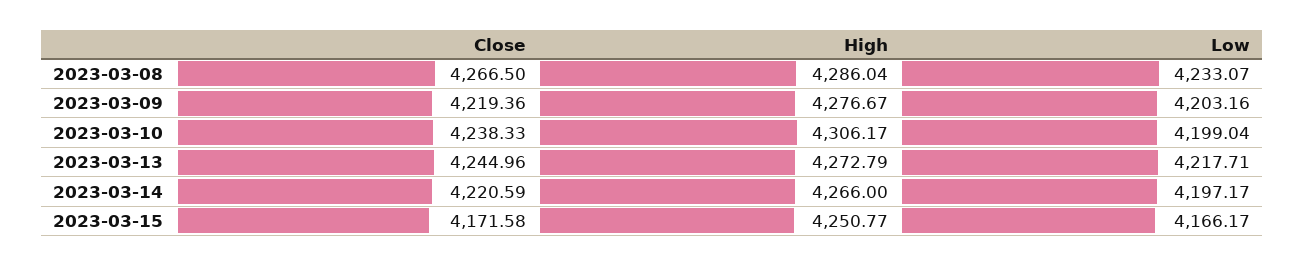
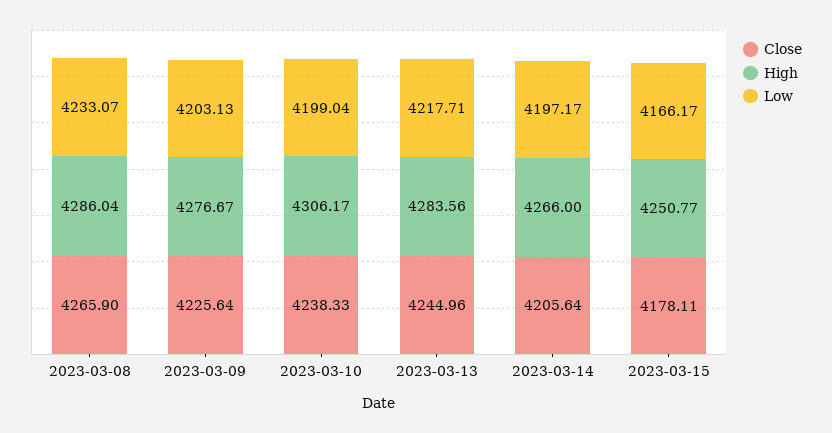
  {
    "Close": {
-     "2023-03-08": 4266.5,
+     "2023-03-08": 4265.9,
-     "2023-03-09": 4219.36,
+     "2023-03-09": 4225.64,
      "2023-03-10": 4238.33,
      "2023-03-13": 4244.96,
-     "2023-03-14": 4220.59,
+     "2023-03-14": 4205.64,
-     "2023-03-15": 4171.58
+     "2023-03-15": 4178.11
    },
    "High": {
      "2023-03-08": 4286.04,
      "2023-03-09": 4276.67,
      "2023-03-10": 4306.17,
-     "2023-03-13": 4272.79,
+     "2023-03-13": 4283.56,
      "2023-03-14": 4266,
      "2023-03-15": 4250.77
    },
    "Low": {
      "2023-03-08": 4233.07,
-     "2023-03-09": 4203.16,
+     "2023-03-09": 4203.13,
      "2023-03-10": 4199.04,
      "2023-03-13": 4217.71,
      "2023-03-14": 4197.17,
      "2023-03-15": 4166.17
    }
  }

